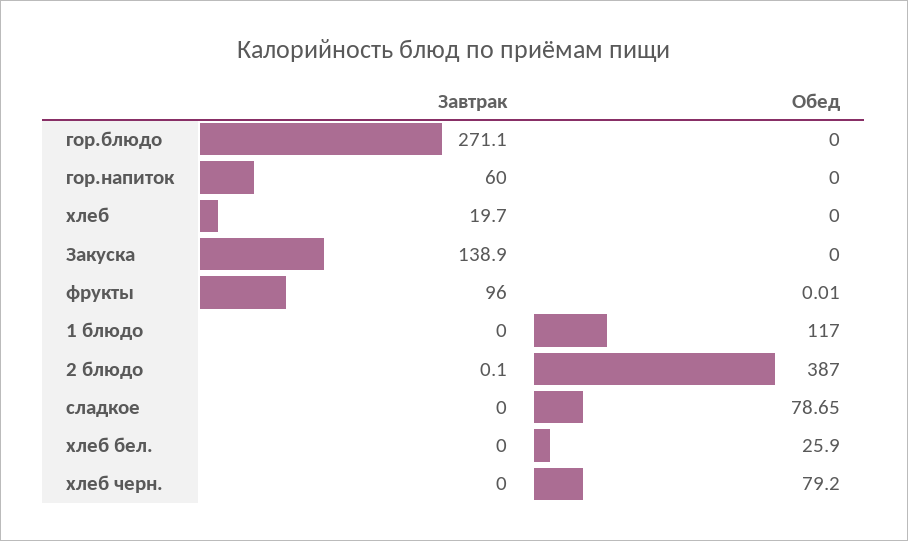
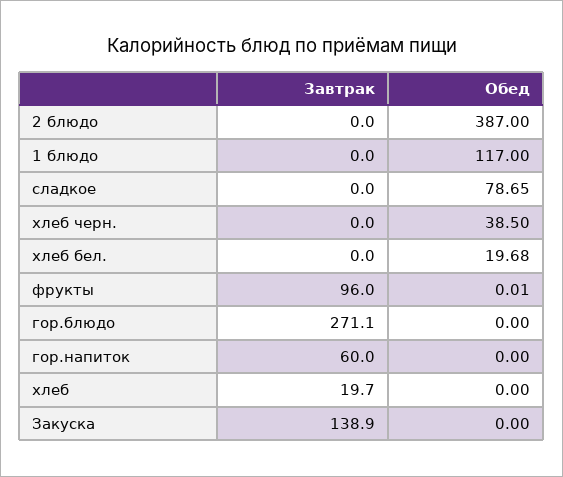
  {
    "Завтрак": {
      "гор.блюдо": 271.1,
      "гор.напиток": 60,
      "хлеб": 19.7,
      "Закуска": 138.9,
      "фрукты": 96,
      "1 блюдо": 0,
-     "2 блюдо": 0.1,
+     "2 блюдо": 0,
      "сладкое": 0,
      "хлеб бел.": 0,
      "хлеб черн.": 0
    },
    "Обед": {
      "гор.блюдо": 0,
      "гор.напиток": 0,
      "хлеб": 0,
      "Закуска": 0,
      "фрукты": 0.01,
      "1 блюдо": 117,
      "2 блюдо": 387,
      "сладкое": 78.65,
-     "хлеб бел.": 25.9,
+     "хлеб бел.": 19.68,
-     "хлеб черн.": 79.2
+     "хлеб черн.": 38.5
    }
  }

